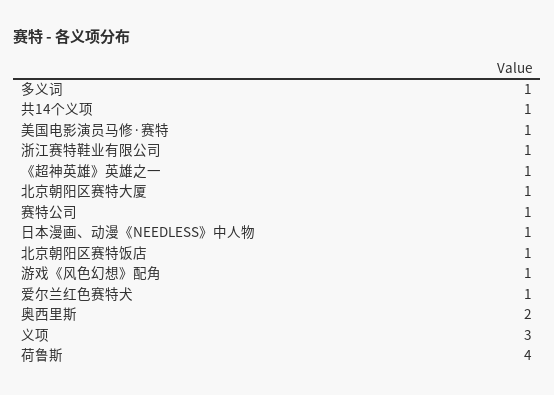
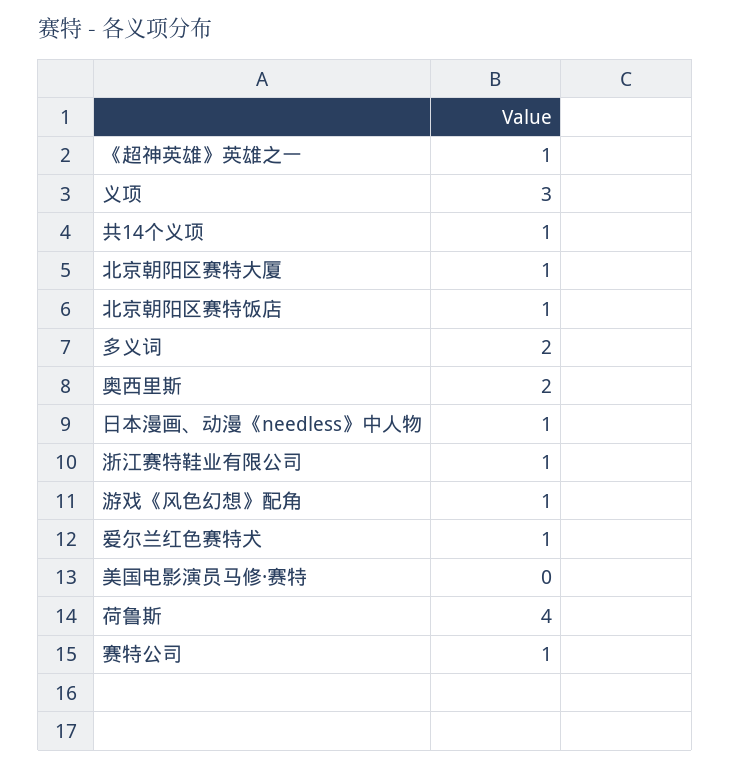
  {
-   "多义词": 1,
+   "多义词": 2,
    "共14个义项": 1,
-   "美国电影演员马修·赛特": 1,
+   "美国电影演员马修·赛特": 0,
    "浙江赛特鞋业有限公司": 1,
    "《超神英雄》英雄之一": 1,
    "北京朝阳区赛特大厦": 1,
    "赛特公司": 1,
    "日本漫画、动漫《NEEDLESS》中人物": 1,
    "北京朝阳区赛特饭店": 1,
    "游戏《风色幻想》配角": 1,
    "爱尔兰红色赛特犬": 1,
    "奥西里斯": 2,
    "义项": 3,
    "荷鲁斯": 4
  }

